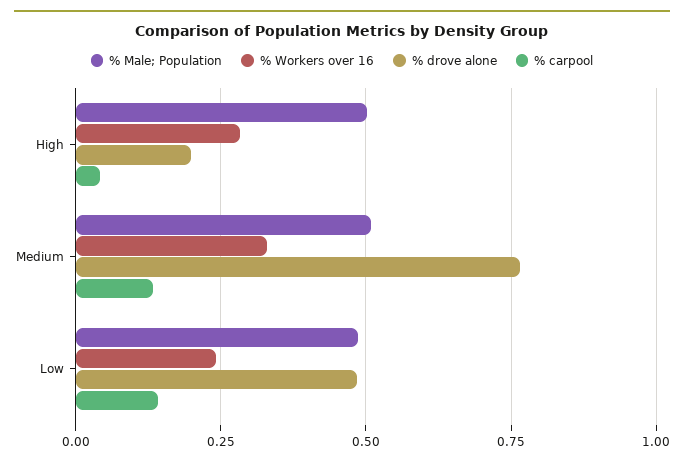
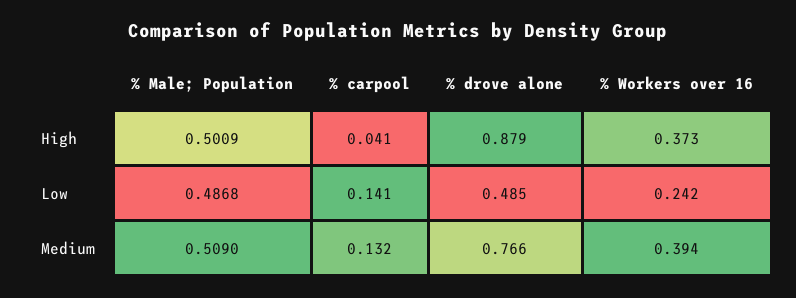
  {
    "% Male; Population": {
      "High": 0.5009,
      "Medium": 0.509,
      "Low": 0.4868
    },
    "% Workers over 16": {
-     "High": 0.275,
+     "High": 0.373,
-     "Medium": 0.325,
+     "Medium": 0.394,
      "Low": 0.242
    },
    "% drove alone": {
-     "High": 0.2,
+     "High": 0.879,
      "Medium": 0.766,
      "Low": 0.485
    },
    "% carpool": {
      "High": 0.041,
      "Medium": 0.132,
      "Low": 0.141
    }
  }

